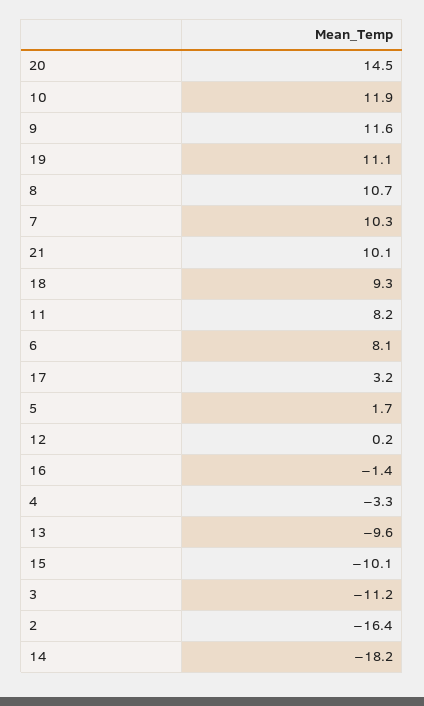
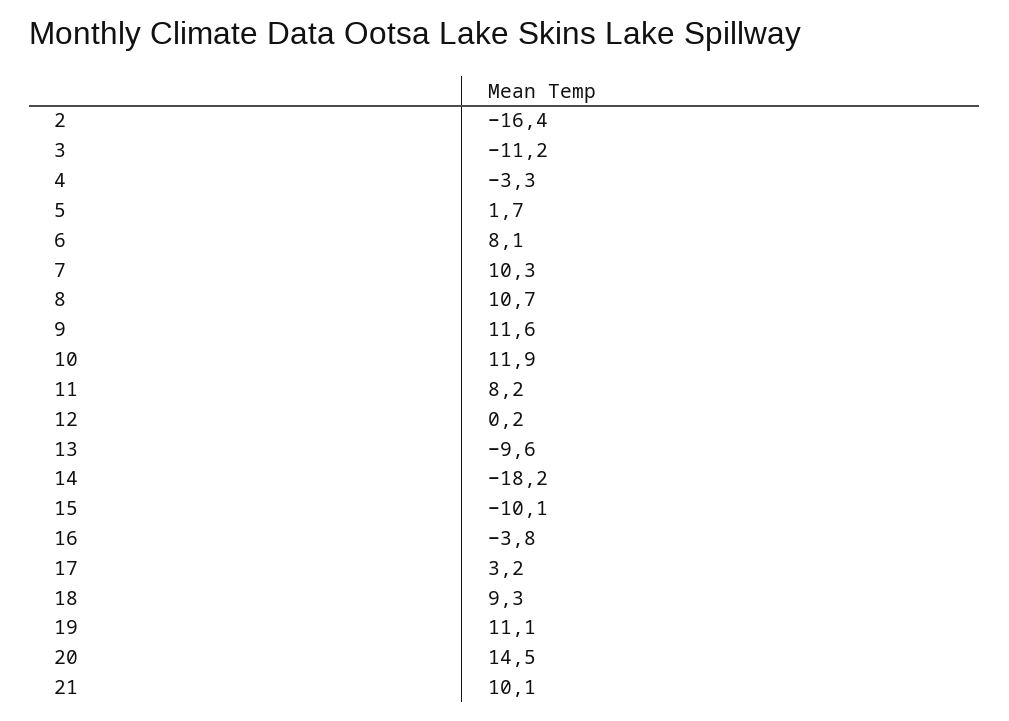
  {
    "20": 14.5,
    "10": 11.9,
    "9": 11.6,
    "19": 11.1,
    "8": 10.7,
    "7": 10.3,
    "21": 10.1,
    "18": 9.3,
    "11": 8.2,
    "6": 8.1,
    "17": 3.2,
    "5": 1.7,
    "12": 0.2,
-   "16": -1.4,
+   "16": -3.8,
    "4": -3.3,
    "13": -9.6,
    "15": -10.1,
    "3": -11.2,
    "2": -16.4,
    "14": -18.2
  }

